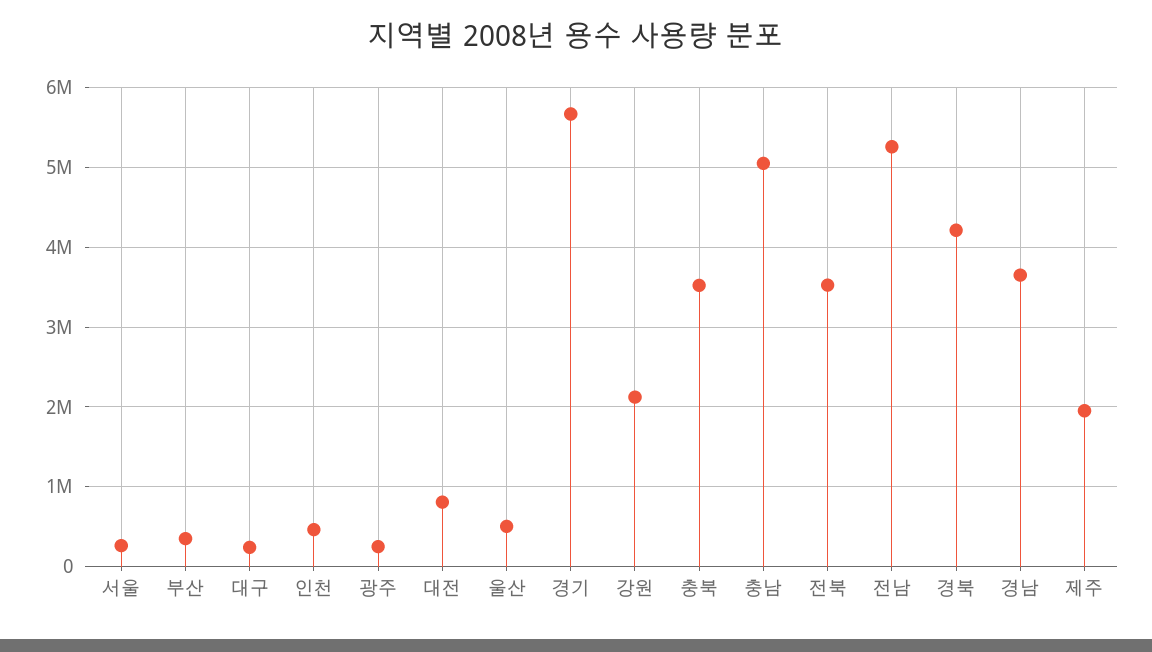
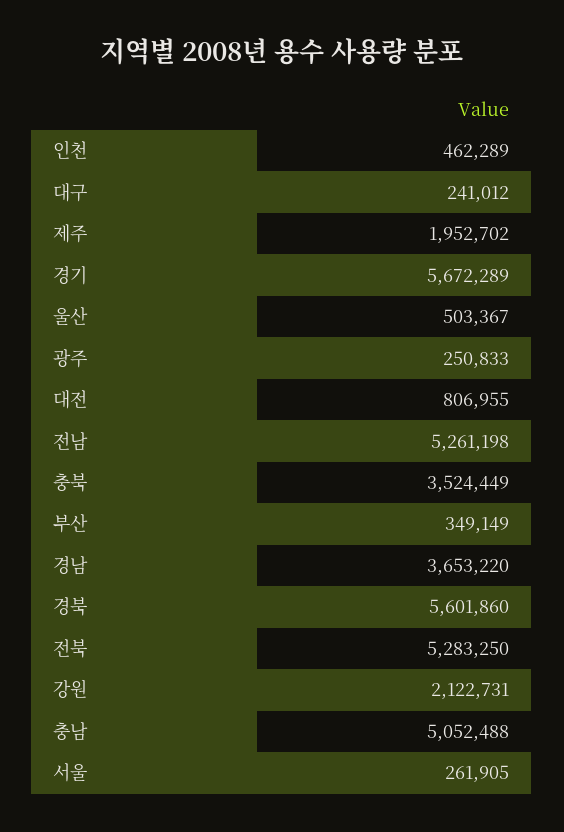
  {
    "서울": 261905,
    "부산": 349149,
    "대구": 241012,
    "인천": 462289,
    "광주": 250833,
    "대전": 806955,
    "울산": 503367,
    "경기": 5672289,
    "강원": 2122731,
    "충북": 3524449,
    "충남": 5052488,
-   "전북": 3500000,
+   "전북": 5283250,
    "전남": 5261198,
-   "경북": 4200000,
+   "경북": 5601860,
    "경남": 3653220,
    "제주": 1952702
  }

